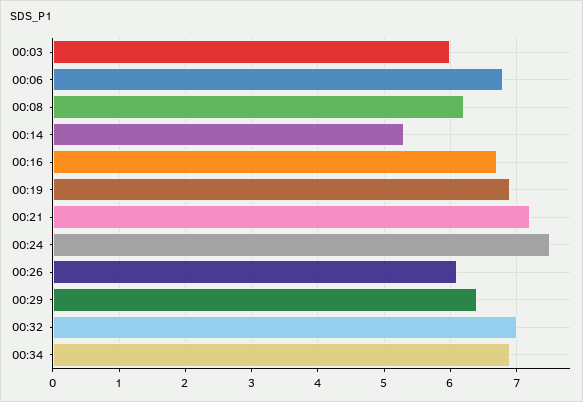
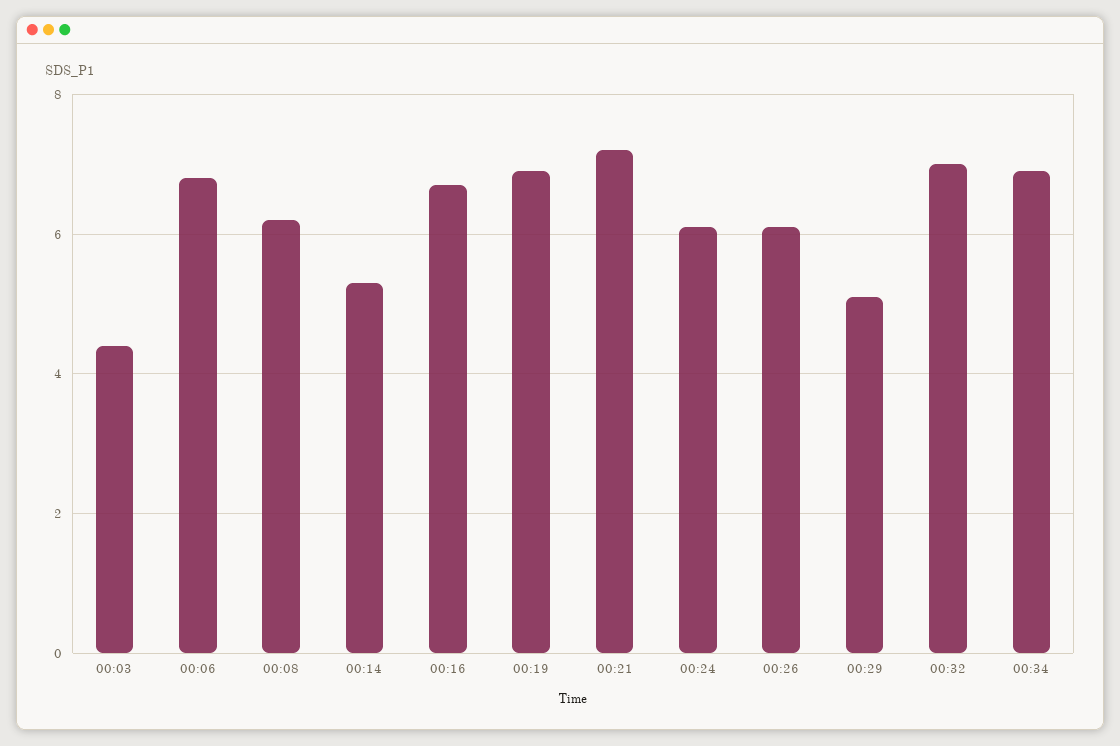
  {
-   "00:03": 6,
+   "00:03": 4.5,
    "00:06": 6.8,
    "00:08": 6.2,
    "00:14": 5.3,
    "00:16": 6.7,
    "00:19": 6.9,
    "00:21": 7.2,
-   "00:24": 7.5,
+   "00:24": 6,
    "00:26": 6.1,
-   "00:29": 6.4,
+   "00:29": 5,
    "00:32": 7,
    "00:34": 6.9
  }

